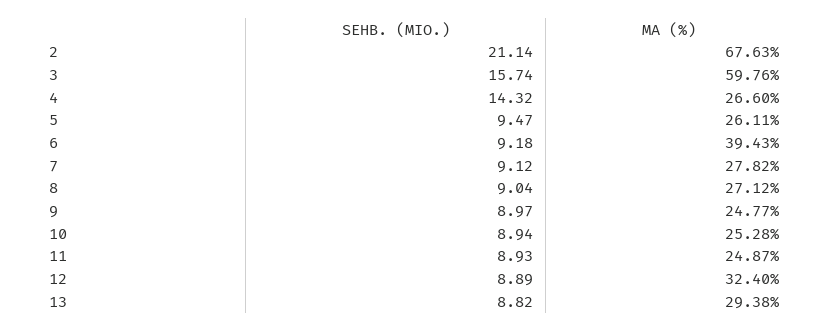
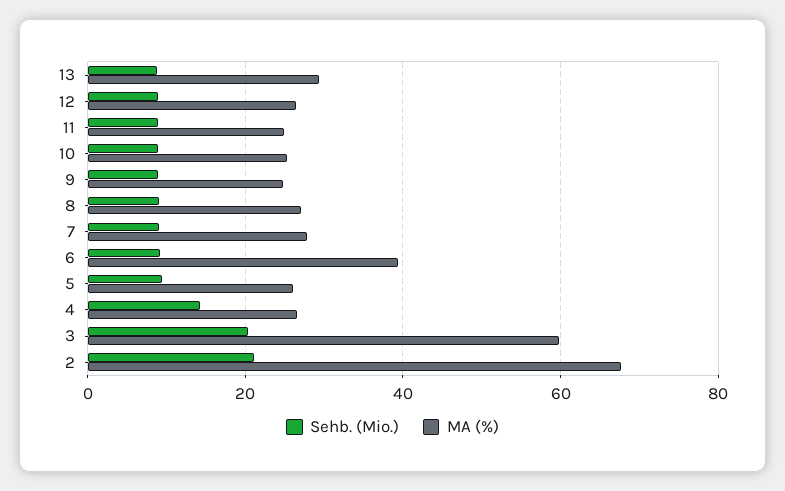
  {
    "SEHB. (MIO.)": {
      "2": 21.14,
-     "3": 15.74,
+     "3": 20,
      "4": 14.32,
      "5": 9.47,
      "6": 9.18,
      "7": 9.12,
      "8": 9.04,
      "9": 8.97,
      "10": 8.94,
      "11": 8.93,
      "12": 8.89,
      "13": 8.82
    },
    "MA (%)": {
      "2": 67.63,
      "3": 59.76,
      "4": 26.6,
      "5": 26.11,
      "6": 39.43,
      "7": 27.82,
      "8": 27.12,
      "9": 24.77,
      "10": 25.28,
      "11": 24.87,
-     "12": 32.4,
+     "12": 26,
      "13": 29.38
    }
  }

